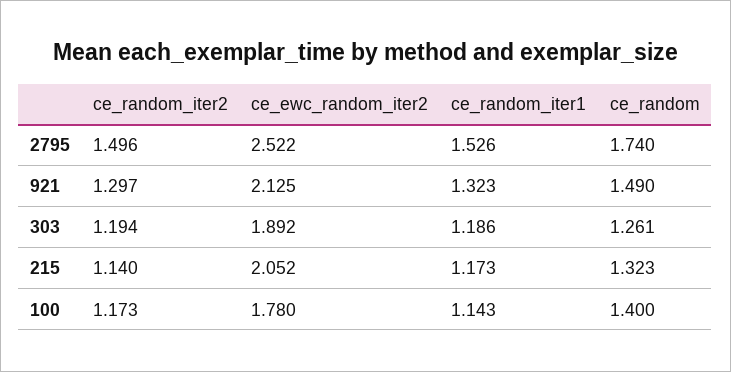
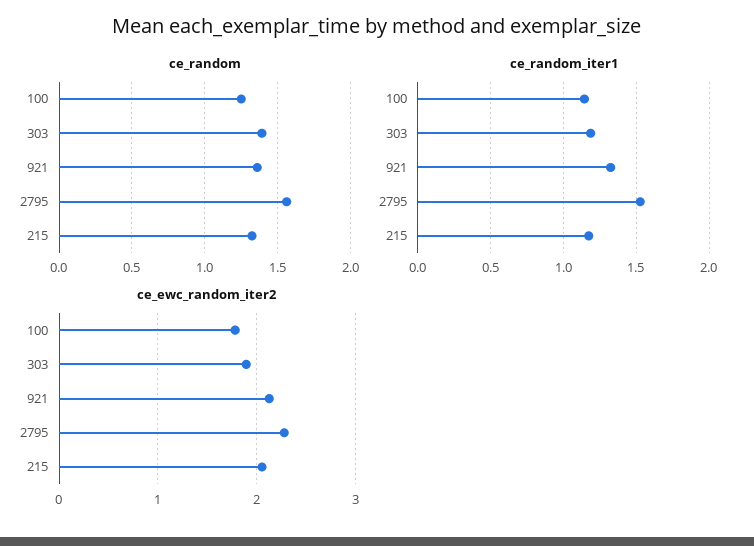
  {
-   "ce_random_iter2": {
-     "2795": 1.496,
-     "921": 1.297,
-     "303": 1.194,
-     "215": 1.14,
-     "100": 1.173
-   },
    "ce_ewc_random_iter2": {
-     "2795": 2.522,
+     "2795": 2.3,
      "921": 2.125,
      "303": 1.892,
      "215": 2.052,
      "100": 1.78
    },
    "ce_random_iter1": {
      "2795": 1.526,
      "921": 1.323,
      "303": 1.186,
      "215": 1.173,
      "100": 1.143
    },
    "ce_random": {
-     "2795": 1.74,
+     "2795": 1.55,
-     "921": 1.49,
+     "921": 1.35,
-     "303": 1.261,
+     "303": 1.4,
      "215": 1.323,
-     "100": 1.4
+     "100": 1.25
    }
  }

